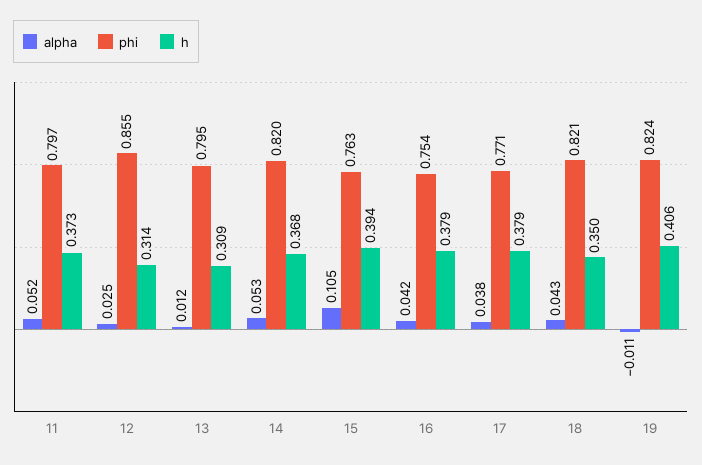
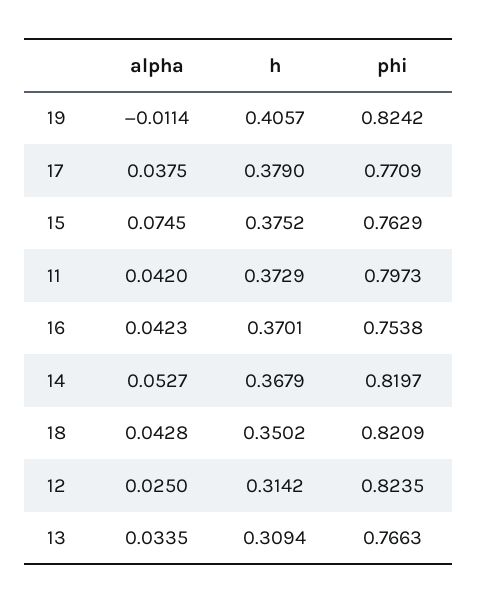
  {
    "alpha": {
-     "11": 0.052,
+     "11": 0.042,
      "12": 0.025,
-     "13": 0.012,
+     "13": 0.0335,
      "14": 0.0527,
-     "15": 0.105,
+     "15": 0.0745,
      "16": 0.0423,
      "17": 0.0375,
      "18": 0.0428,
      "19": -0.0114
    },
    "phi": {
      "11": 0.7973,
-     "12": 0.855,
+     "12": 0.8235,
-     "13": 0.795,
+     "13": 0.7663,
      "14": 0.8197,
      "15": 0.7629,
      "16": 0.7538,
      "17": 0.7709,
      "18": 0.8209,
      "19": 0.8242
    },
    "h": {
      "11": 0.3729,
      "12": 0.3142,
      "13": 0.3094,
      "14": 0.3679,
-     "15": 0.394,
+     "15": 0.3752,
-     "16": 0.379,
+     "16": 0.3701,
      "17": 0.379,
      "18": 0.3502,
      "19": 0.4057
    }
  }

